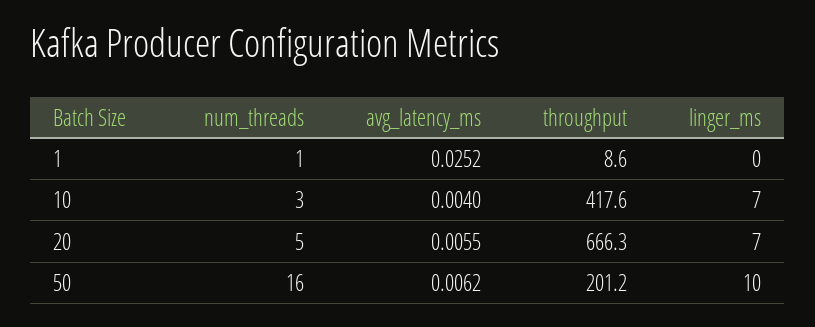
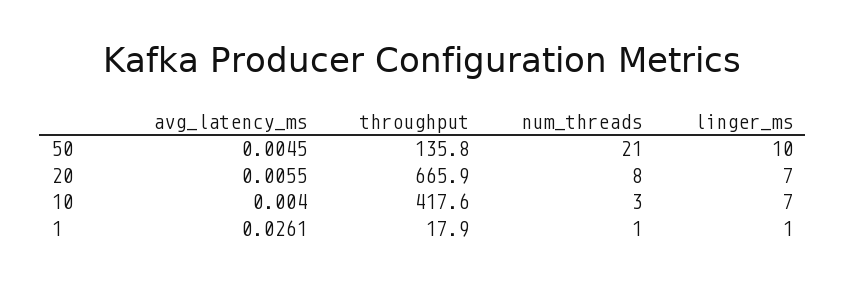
  {
    "num_threads": {
      "1": 1,
      "10": 3,
-     "20": 5,
+     "20": 8,
-     "50": 16
+     "50": 21
    },
    "avg_latency_ms": {
-     "1": 0.0252,
+     "1": 0.0261,
      "10": 0.004,
      "20": 0.0055,
-     "50": 0.0062
+     "50": 0.0045
    },
    "throughput": {
-     "1": 8.6,
+     "1": 17.9,
      "10": 417.6,
-     "20": 666.3,
+     "20": 665.9,
-     "50": 201.2
+     "50": 135.8
    },
    "linger_ms": {
-     "1": 0,
+     "1": 1,
      "10": 7,
      "20": 7,
      "50": 10
    }
  }

